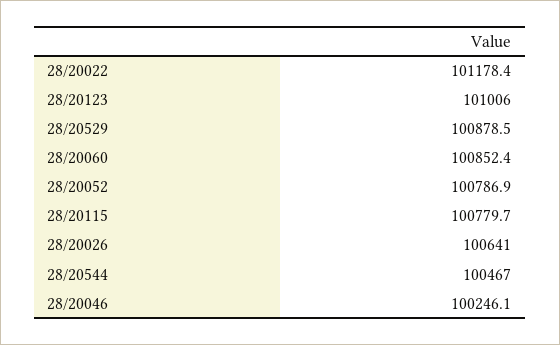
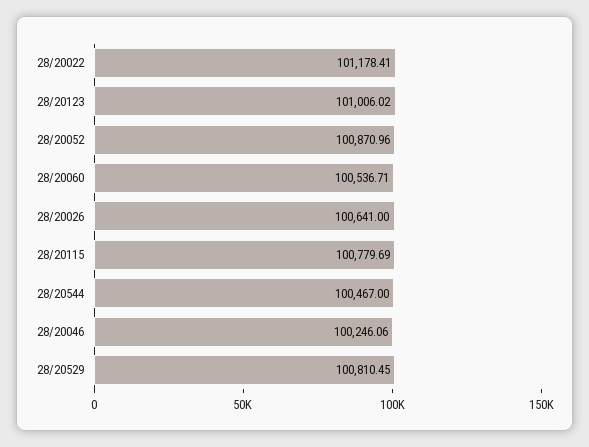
  {
    "28/20022": 101178.41,
    "28/20123": 101006.02,
-   "28/20529": 100878.5,
+   "28/20529": 100810.45,
-   "28/20060": 100852.4,
+   "28/20060": 100536.71,
-   "28/20052": 100786.9,
+   "28/20052": 100870.96,
    "28/20115": 100779.69,
    "28/20026": 100641,
    "28/20544": 100467,
    "28/20046": 100246.06
  }

